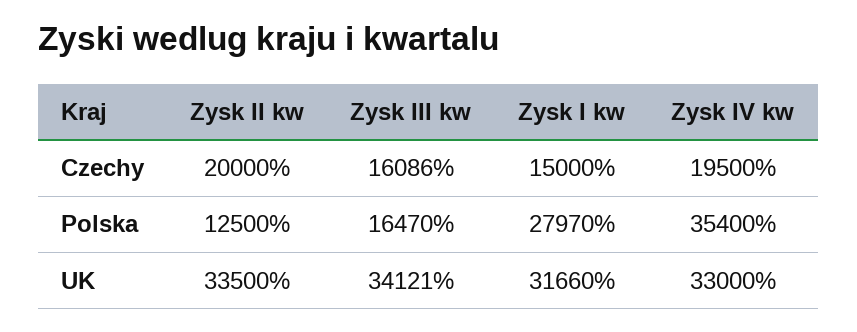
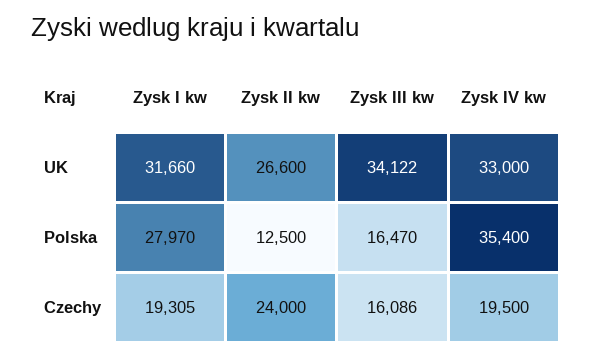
  {
    "Zysk II kw": {
-     "Czechy": 20000,
+     "Czechy": 24000,
      "Polska": 12500,
-     "UK": 33500
+     "UK": 26600
    },
    "Zysk III kw": {
      "Czechy": 16086,
      "Polska": 16470,
-     "UK": 34121
+     "UK": 34122
    },
    "Zysk I kw": {
-     "Czechy": 15000,
+     "Czechy": 19305,
      "Polska": 27970,
      "UK": 31660
    },
    "Zysk IV kw": {
      "Czechy": 19500,
      "Polska": 35400,
      "UK": 33000
    }
  }

